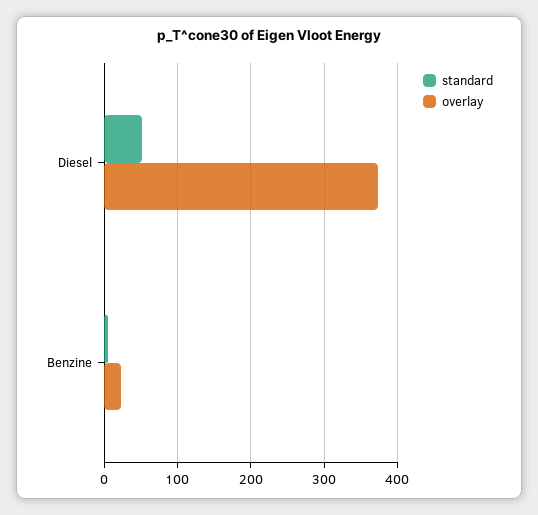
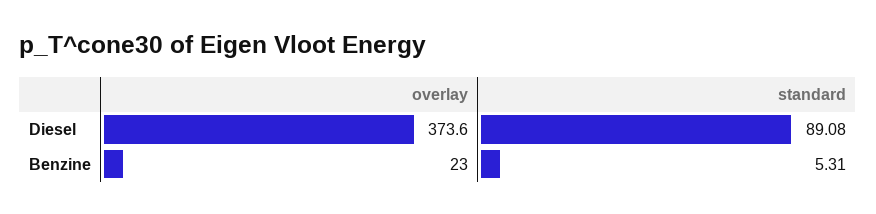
  {
    "standard": {
-     "Diesel": 50,
+     "Diesel": 89.08,
      "Benzine": 5.31
    },
    "overlay": {
      "Diesel": 373.6,
      "Benzine": 23
    }
  }

